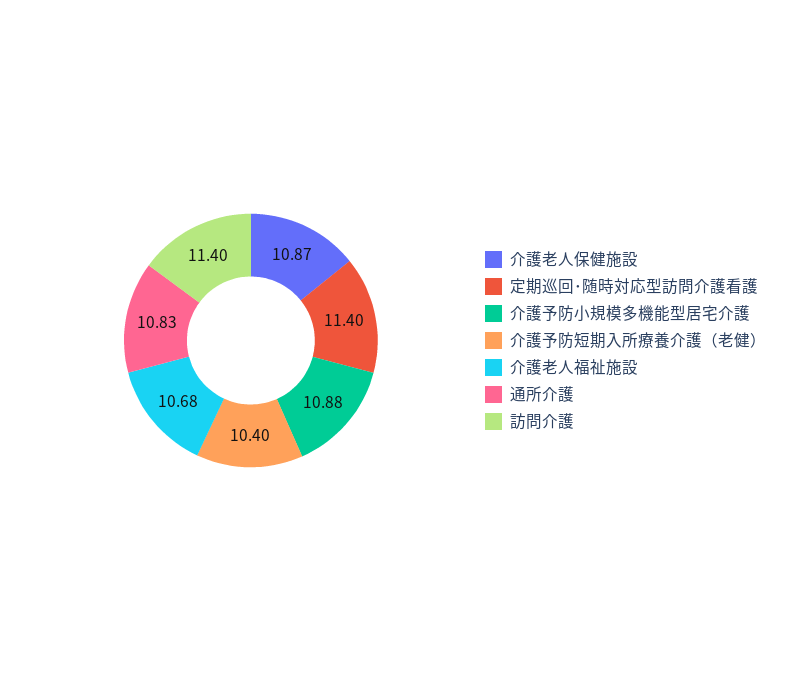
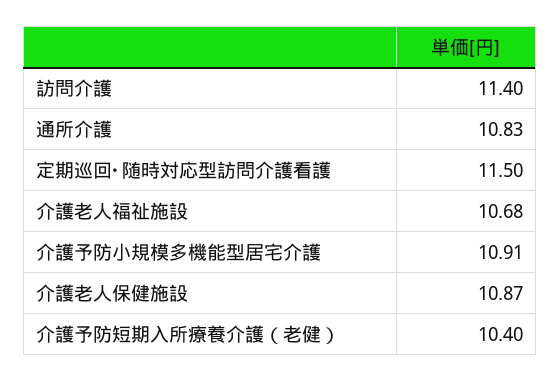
  {
    "介護老人保健施設": 10.87,
-   "定期巡回･随時対応型訪問介護看護": 11.4,
+   "定期巡回･随時対応型訪問介護看護": 11.5,
-   "介護予防小規模多機能型居宅介護": 10.88,
+   "介護予防小規模多機能型居宅介護": 10.91,
    "介護予防短期入所療養介護（老健）": 10.4,
    "介護老人福祉施設": 10.68,
    "通所介護": 10.83,
    "訪問介護": 11.4
  }

